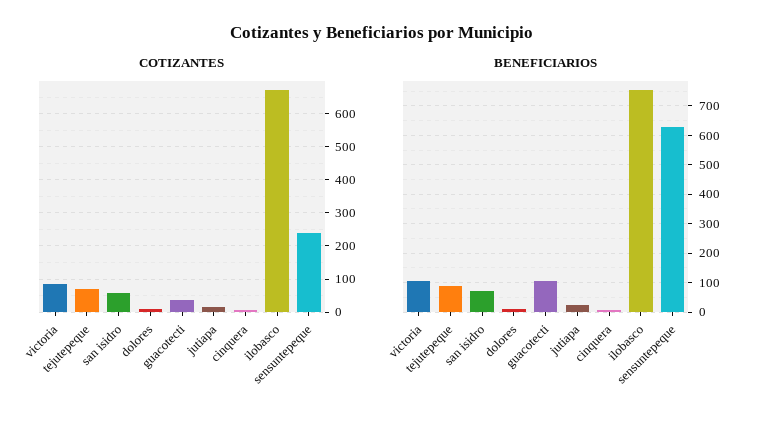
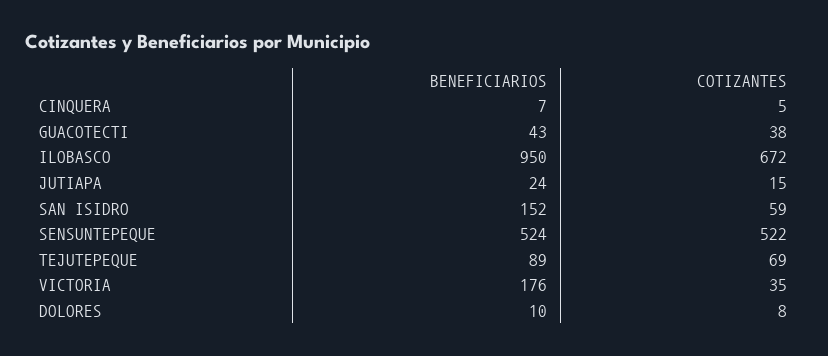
  {
    "COTIZANTES": {
-     "victoria": 80,
+     "victoria": 35,
      "tejutepeque": 69,
      "san isidro": 59,
      "dolores": 8,
      "guacotecti": 38,
      "jutiapa": 15,
      "cinquera": 5,
      "ilobasco": 672,
-     "sensuntepeque": 240
+     "sensuntepeque": 522
    },
    "BENEFICIARIOS": {
-     "victoria": 100,
+     "victoria": 176,
      "tejutepeque": 89,
-     "san isidro": 75,
+     "san isidro": 152,
      "dolores": 10,
-     "guacotecti": 100,
+     "guacotecti": 43,
      "jutiapa": 24,
      "cinquera": 7,
-     "ilobasco": 750,
+     "ilobasco": 950,
-     "sensuntepeque": 625
+     "sensuntepeque": 524
    }
  }

